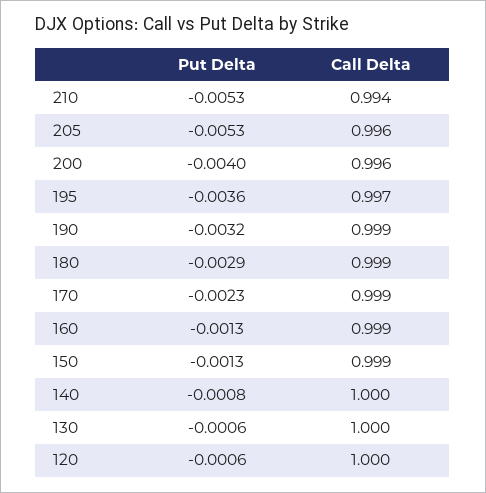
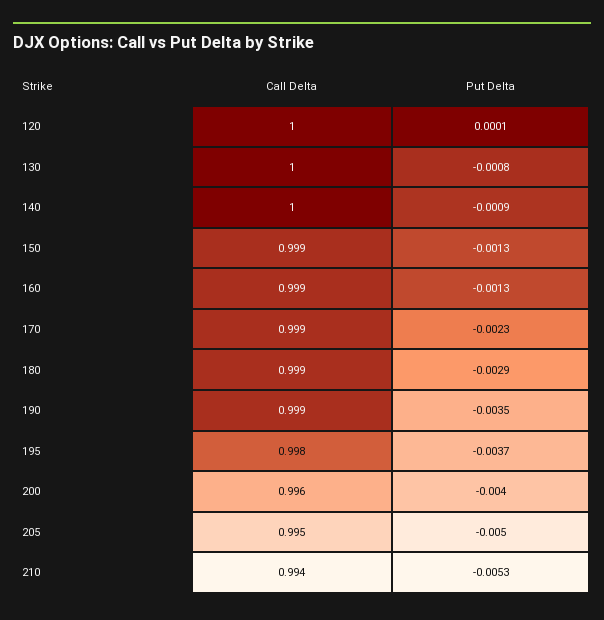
  {
    "Put Delta": {
      "210": -0.0053,
-     "205": -0.0053,
+     "205": -0.005,
      "200": -0.004,
-     "195": -0.0036,
+     "195": -0.0037,
-     "190": -0.0032,
+     "190": -0.0035,
      "180": -0.0029,
      "170": -0.0023,
      "160": -0.0013,
      "150": -0.0013,
-     "140": -0.0008,
+     "140": -0.0009,
-     "130": -0.0006,
+     "130": -0.0008,
-     "120": -0.0006
+     "120": 0.0001
    },
    "Call Delta": {
      "210": 0.994,
-     "205": 0.996,
+     "205": 0.995,
      "200": 0.996,
-     "195": 0.997,
+     "195": 0.998,
      "190": 0.999,
      "180": 0.999,
      "170": 0.999,
      "160": 0.999,
      "150": 0.999,
      "140": 1,
      "130": 1,
      "120": 1
    }
  }

